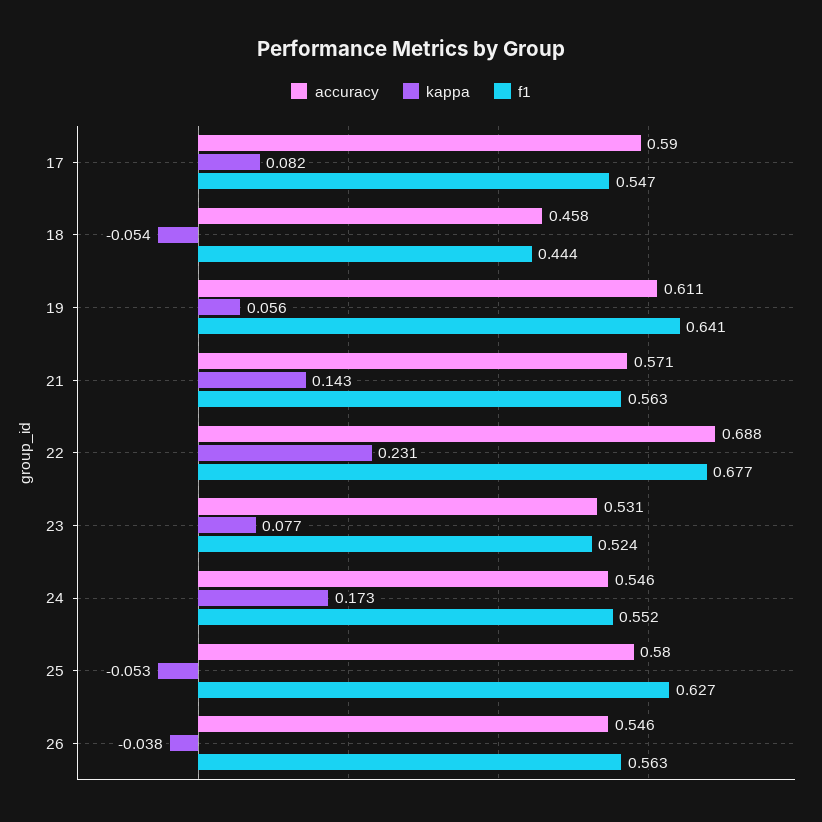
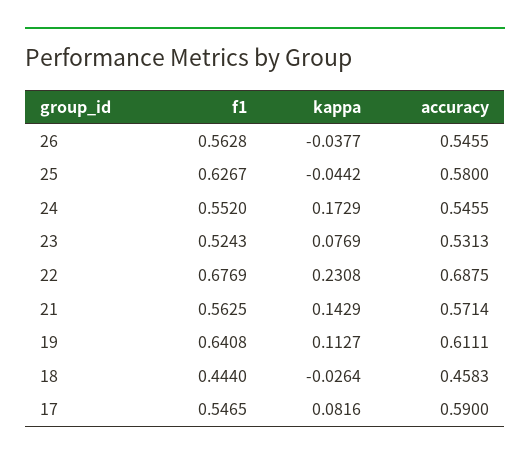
  {
    "accuracy": {
      "17": 0.59,
      "18": 0.4583,
      "19": 0.6111,
      "21": 0.5714,
      "22": 0.6875,
      "23": 0.5313,
      "24": 0.5455,
      "25": 0.58,
      "26": 0.5455
    },
    "kappa": {
      "17": 0.0816,
-     "18": -0.054,
+     "18": -0.0264,
-     "19": 0.056,
+     "19": 0.1127,
      "21": 0.1429,
      "22": 0.2308,
      "23": 0.0769,
      "24": 0.1729,
-     "25": -0.053,
+     "25": -0.0442,
      "26": -0.0377
    },
    "f1": {
      "17": 0.5465,
      "18": 0.444,
      "19": 0.6408,
      "21": 0.5625,
      "22": 0.6769,
      "23": 0.5243,
      "24": 0.552,
      "25": 0.6267,
      "26": 0.5628
    }
  }

